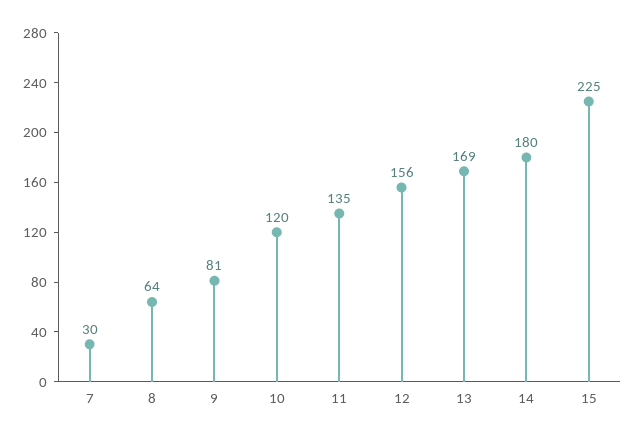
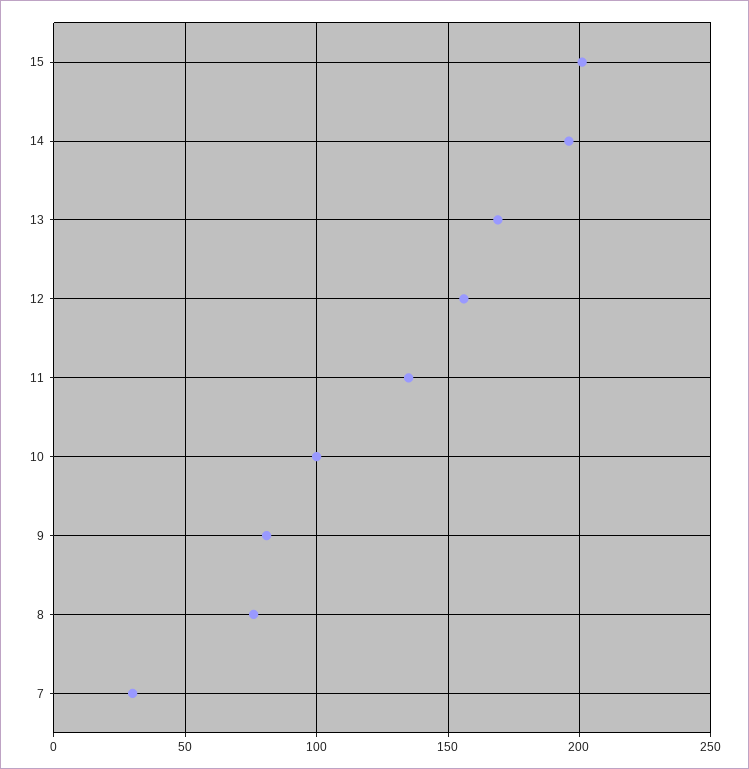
  {
    "7": 30,
-   "8": 64,
+   "8": 75,
    "9": 81,
-   "10": 120,
+   "10": 100,
    "11": 135,
    "12": 156,
    "13": 169,
-   "14": 180,
+   "14": 195,
-   "15": 225
+   "15": 200
  }

